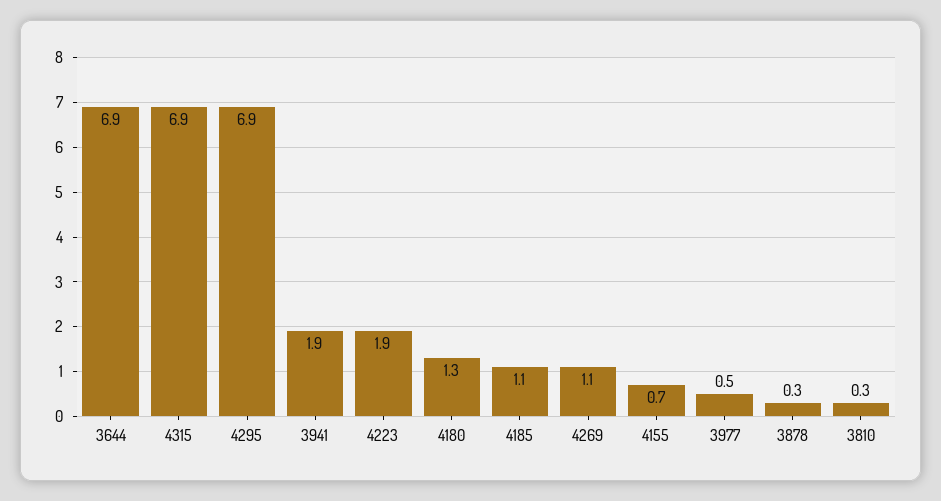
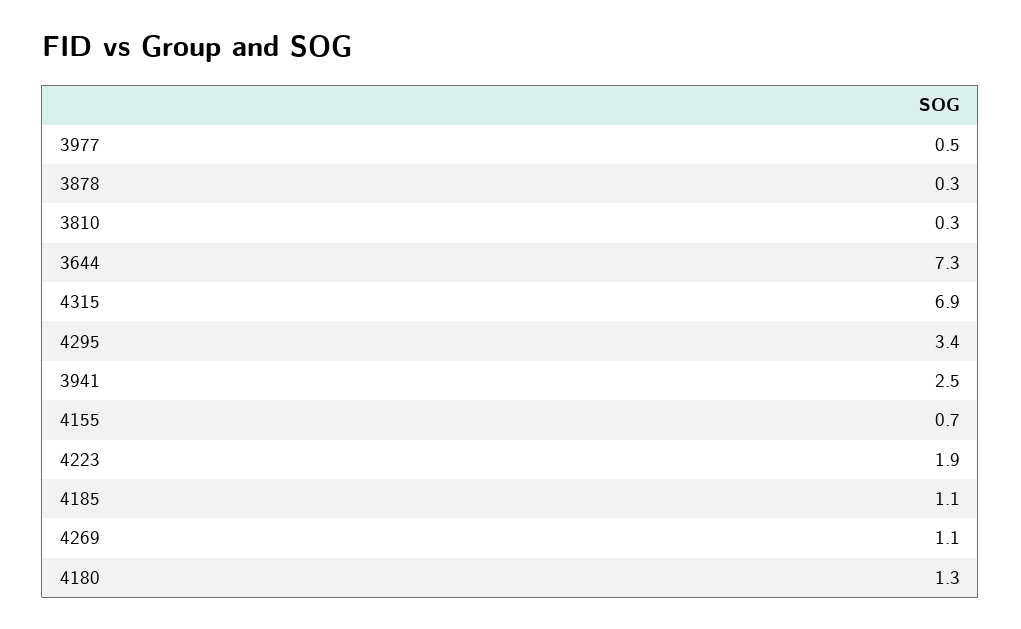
  {
-   "3644": 6.9,
+   "3644": 7.3,
    "4315": 6.9,
-   "4295": 6.9,
+   "4295": 3.4,
-   "3941": 1.9,
+   "3941": 2.5,
    "4223": 1.9,
    "4180": 1.3,
    "4185": 1.1,
    "4269": 1.1,
    "4155": 0.7,
    "3977": 0.5,
    "3878": 0.3,
    "3810": 0.3
  }

